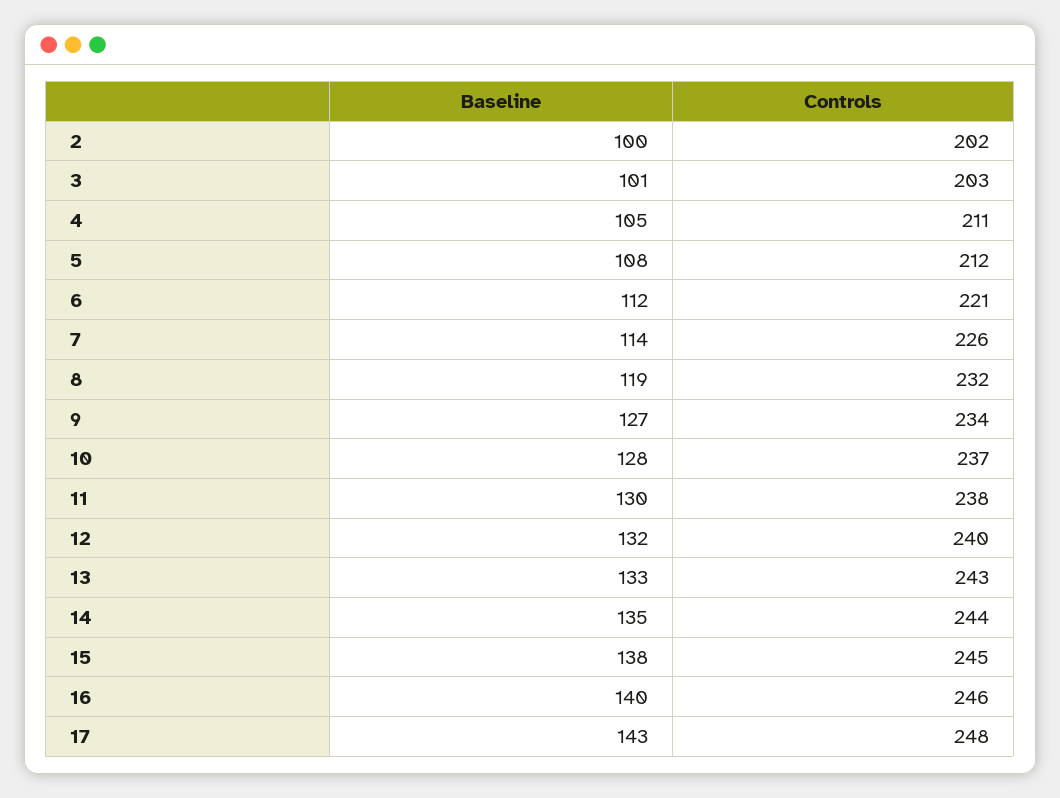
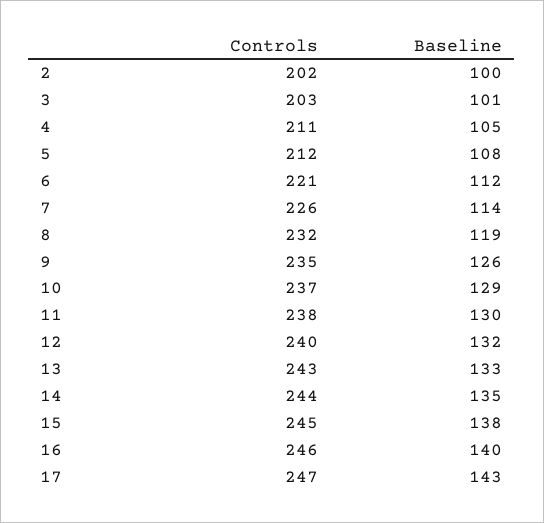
  {
    "Baseline": {
      "2": 100,
      "3": 101,
      "4": 105,
      "5": 108,
      "6": 112,
      "7": 114,
      "8": 119,
-     "9": 127,
+     "9": 126,
-     "10": 128,
+     "10": 129,
      "11": 130,
      "12": 132,
      "13": 133,
      "14": 135,
      "15": 138,
      "16": 140,
      "17": 143
    },
    "Controls": {
      "2": 202,
      "3": 203,
      "4": 211,
      "5": 212,
      "6": 221,
      "7": 226,
      "8": 232,
-     "9": 234,
+     "9": 235,
      "10": 237,
      "11": 238,
      "12": 240,
      "13": 243,
      "14": 244,
      "15": 245,
      "16": 246,
-     "17": 248
+     "17": 247
    }
  }

